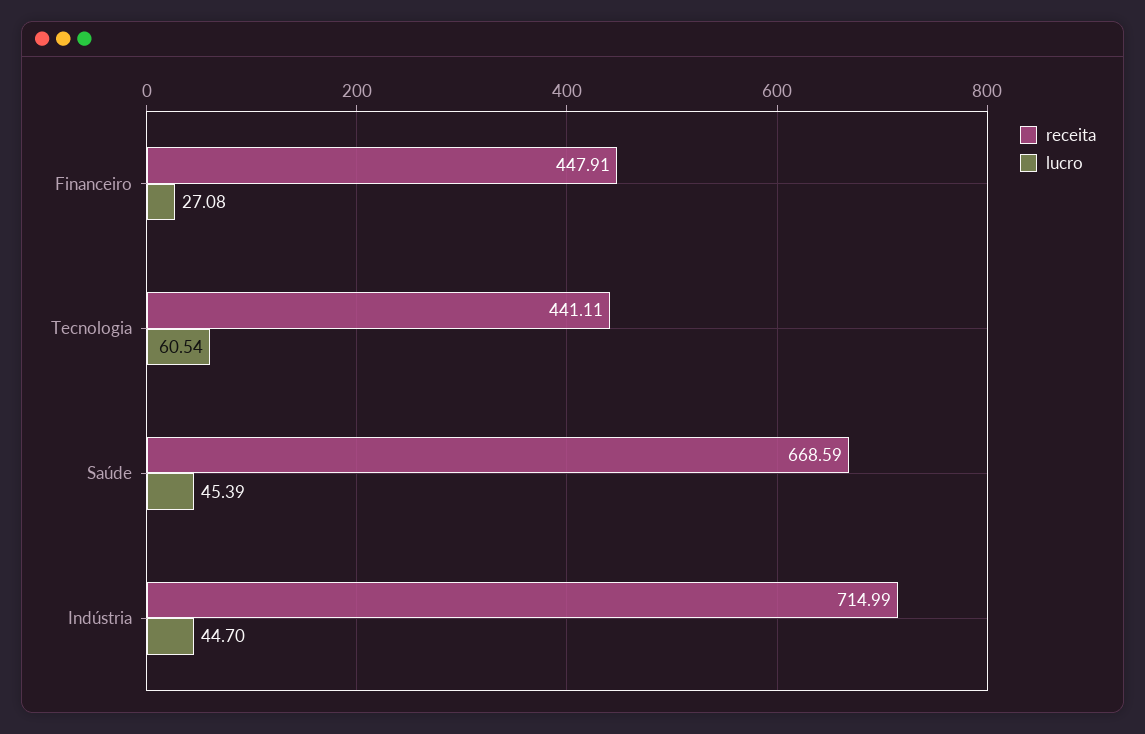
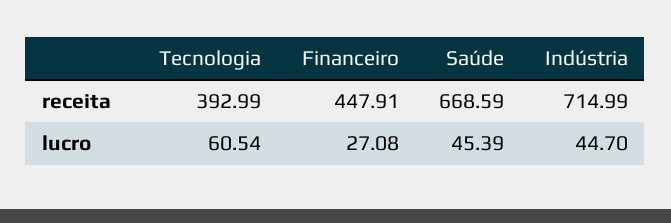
  {
    "receita": {
      "Financeiro": 447.91,
-     "Tecnologia": 441.11,
+     "Tecnologia": 392.99,
      "Saúde": 668.59,
      "Indústria": 714.99
    },
    "lucro": {
      "Financeiro": 27.08,
      "Tecnologia": 60.54,
      "Saúde": 45.39,
      "Indústria": 44.7
    }
  }

